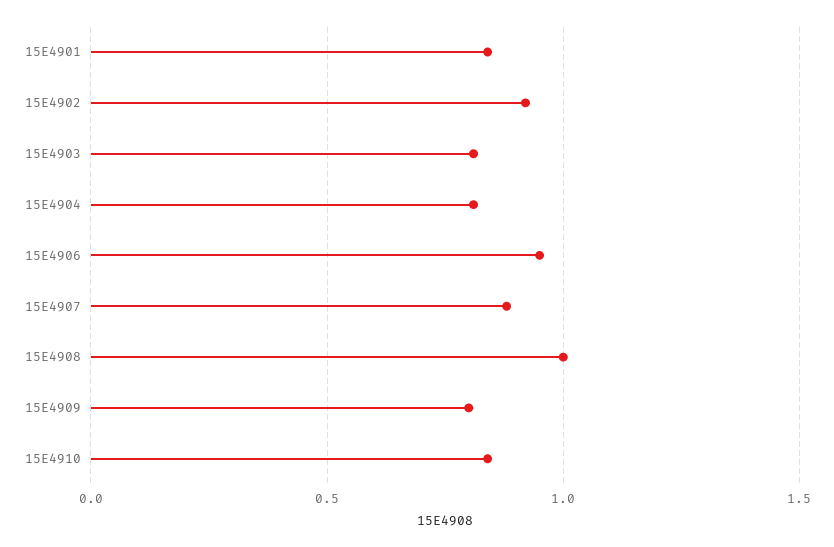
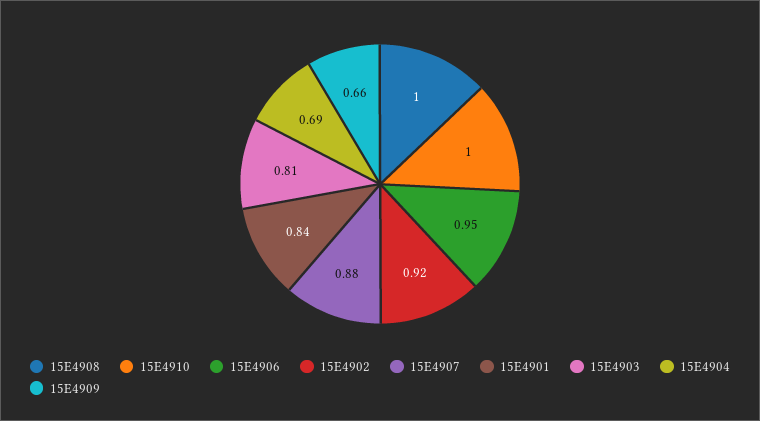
  {
    "15E4901": 0.84,
    "15E4902": 0.92,
    "15E4903": 0.81,
-   "15E4904": 0.8,
+   "15E4904": 0.69,
    "15E4906": 0.95,
    "15E4907": 0.88,
    "15E4908": 1,
-   "15E4909": 0.8,
+   "15E4909": 0.66,
-   "15E4910": 0.85
+   "15E4910": 1
  }

